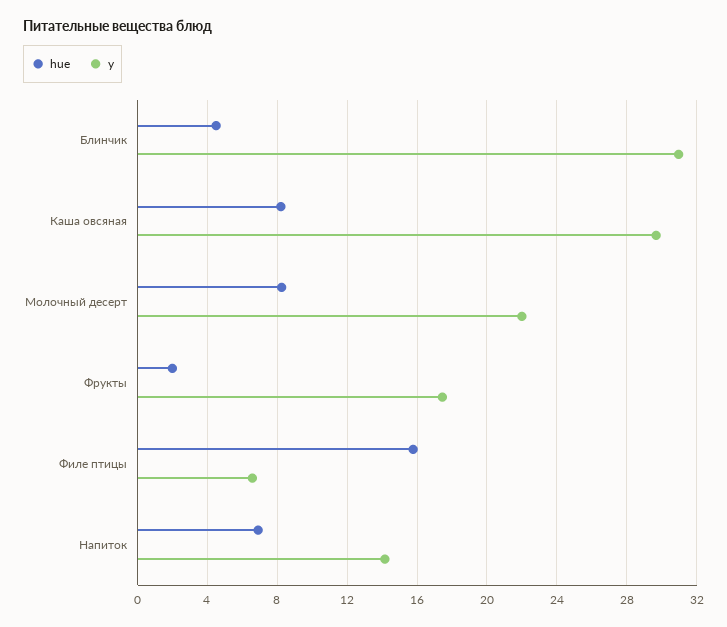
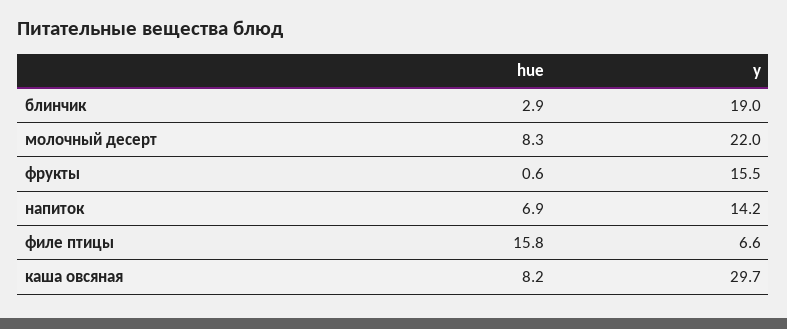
  {
    "hue": {
-     "Блинчик": 4.5,
+     "Блинчик": 2.9,
      "Каша овсяная": 8.2,
      "Молочный десерт": 8.3,
-     "Фрукты": 2,
+     "Фрукты": 0.6,
      "Филе птицы": 15.8,
      "Напиток": 6.9
    },
    "y": {
-     "Блинчик": 31,
+     "Блинчик": 19,
      "Каша овсяная": 29.7,
      "Молочный десерт": 22,
-     "Фрукты": 17.5,
+     "Фрукты": 15.5,
      "Филе птицы": 6.6,
      "Напиток": 14.2
    }
  }

